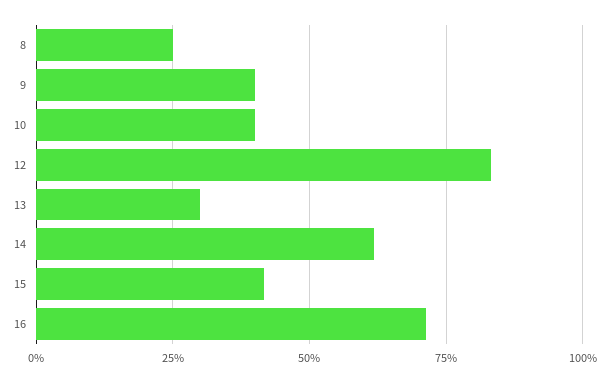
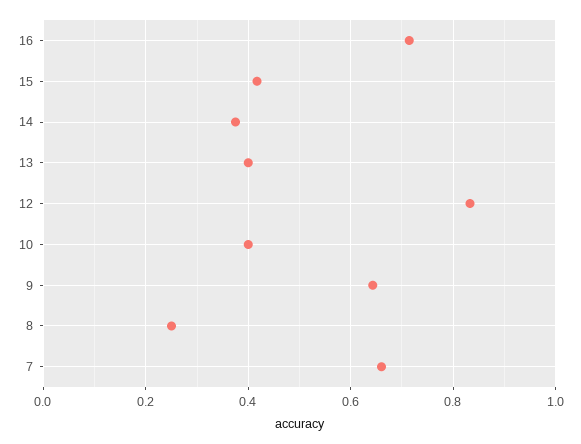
  {
    "8": 0.26,
-   "9": 0.4,
+   "9": 0.64,
    "10": 0.4,
    "12": 0.84,
-   "13": 0.3,
+   "13": 0.4,
-   "14": 0.625,
+   "14": 0.38,
    "15": 0.42,
-   "16": 0.72
+   "16": 0.72,
+   "7": 0.66
  }

